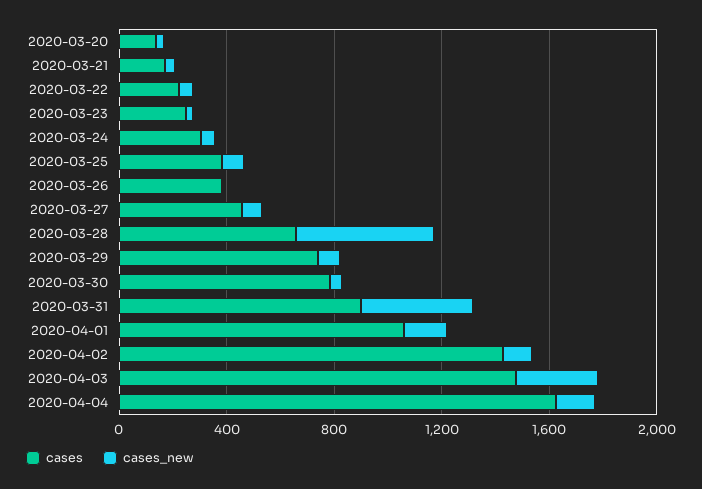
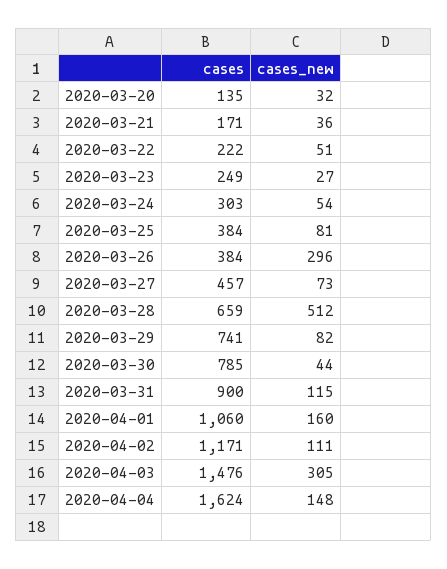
  {
    "cases": {
      "2020-03-20": 135,
      "2020-03-21": 171,
      "2020-03-22": 222,
      "2020-03-23": 249,
      "2020-03-24": 303,
      "2020-03-25": 384,
      "2020-03-26": 384,
      "2020-03-27": 457,
      "2020-03-28": 659,
      "2020-03-29": 741,
      "2020-03-30": 785,
      "2020-03-31": 900,
      "2020-04-01": 1060,
-     "2020-04-02": 1400,
+     "2020-04-02": 1171,
      "2020-04-03": 1476,
      "2020-04-04": 1624
    },
    "cases_new": {
      "2020-03-20": 32,
      "2020-03-21": 36,
      "2020-03-22": 51,
      "2020-03-23": 27,
      "2020-03-24": 54,
      "2020-03-25": 81,
-     "2020-03-26": 0,
+     "2020-03-26": 296,
      "2020-03-27": 73,
      "2020-03-28": 512,
      "2020-03-29": 82,
      "2020-03-30": 44,
-     "2020-03-31": 400,
+     "2020-03-31": 115,
      "2020-04-01": 160,
      "2020-04-02": 111,
      "2020-04-03": 305,
      "2020-04-04": 148
    }
  }

